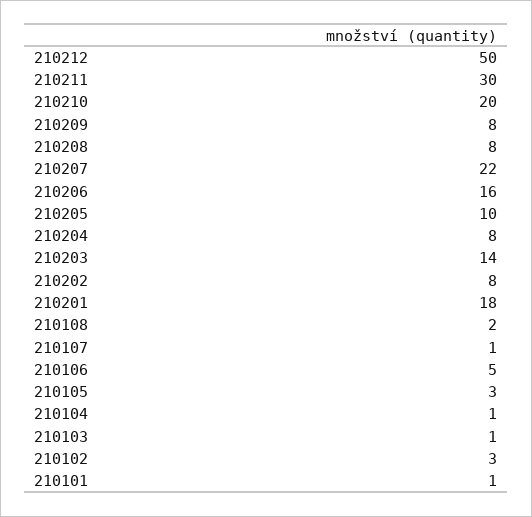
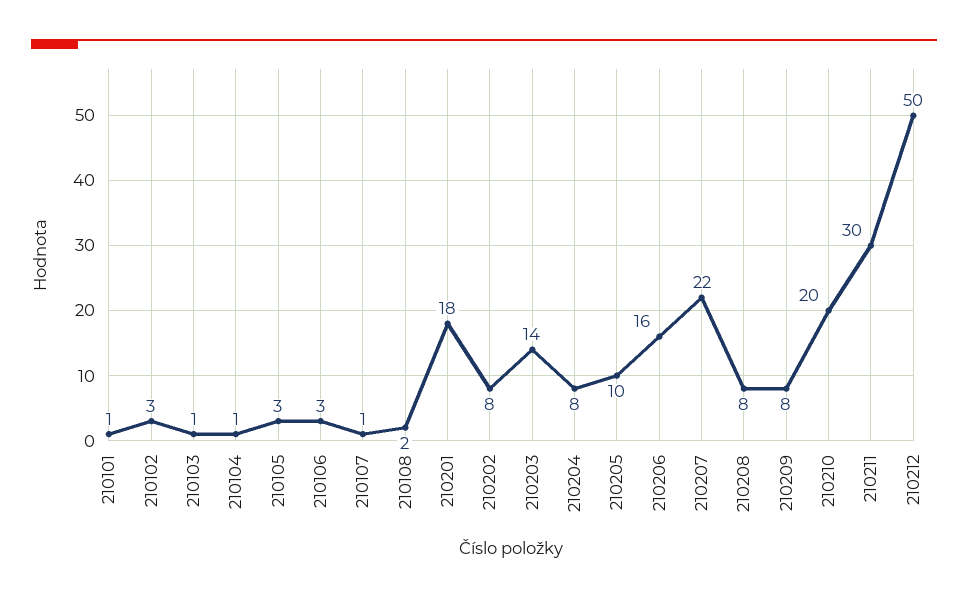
  {
    "210212": 50,
    "210211": 30,
    "210210": 20,
    "210209": 8,
    "210208": 8,
    "210207": 22,
    "210206": 16,
    "210205": 10,
    "210204": 8,
    "210203": 14,
    "210202": 8,
    "210201": 18,
    "210108": 2,
    "210107": 1,
-   "210106": 5,
+   "210106": 3,
    "210105": 3,
    "210104": 1,
    "210103": 1,
    "210102": 3,
    "210101": 1
  }

